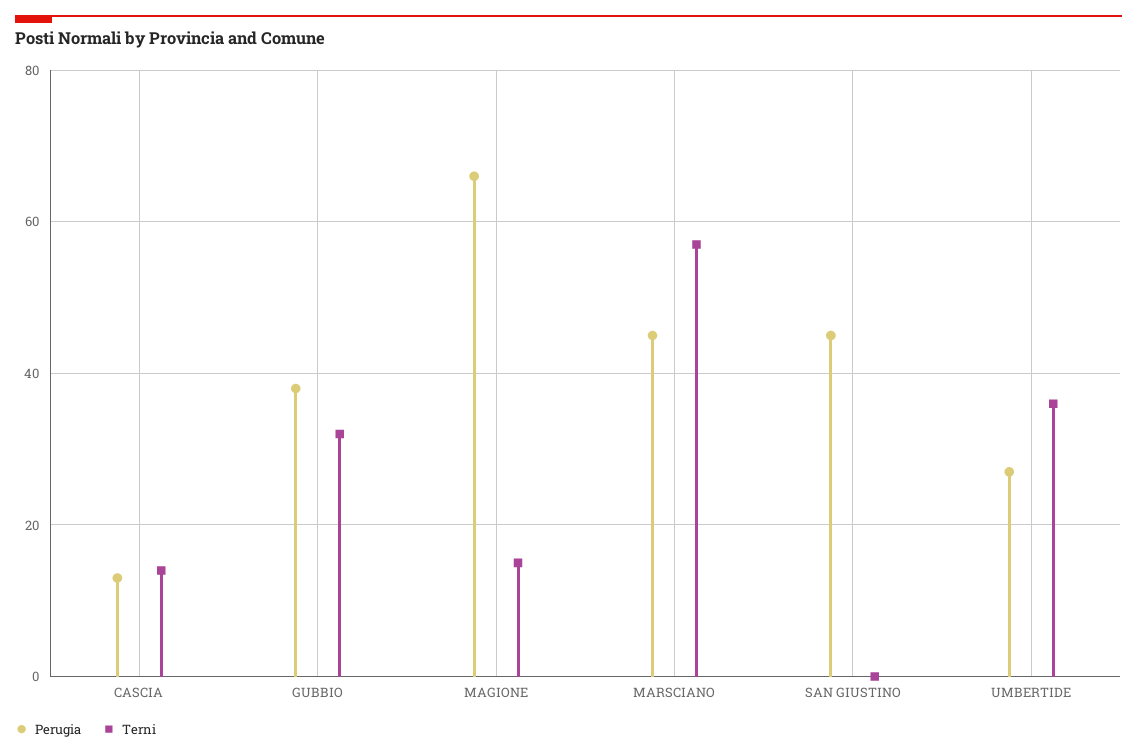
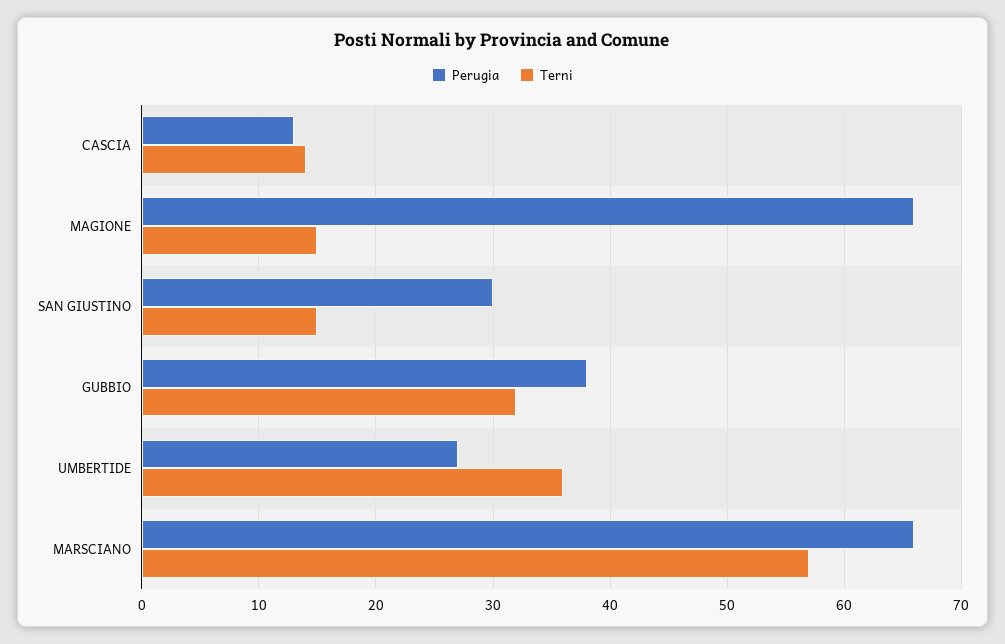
  {
    "Perugia": {
      "CASCIA": 13,
      "GUBBIO": 38,
      "MAGIONE": 66,
-     "MARSCIANO": 45,
+     "MARSCIANO": 66,
-     "SAN GIUSTINO": 45,
+     "SAN GIUSTINO": 30,
      "UMBERTIDE": 27
    },
    "Terni": {
      "CASCIA": 14,
      "GUBBIO": 32,
      "MAGIONE": 15,
      "MARSCIANO": 57,
-     "SAN GIUSTINO": 0,
+     "SAN GIUSTINO": 15,
      "UMBERTIDE": 36
    }
  }

